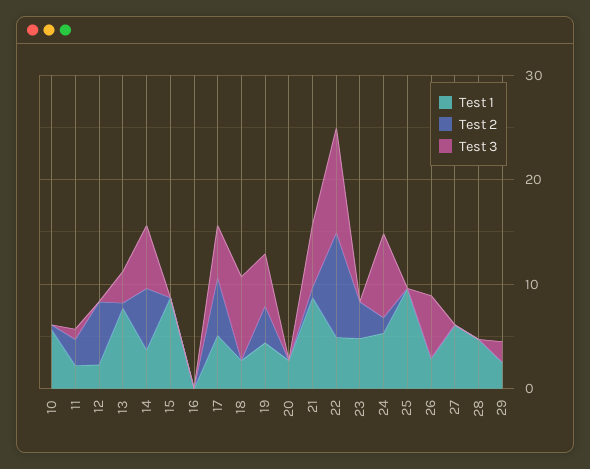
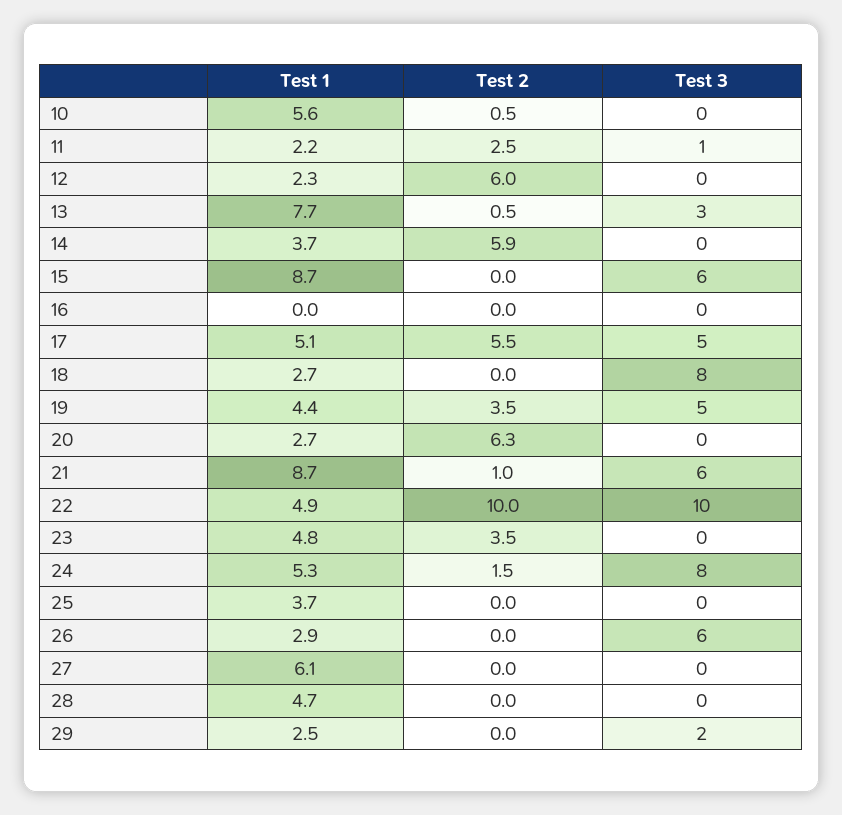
  {
    "Test 1": {
      "10": 5.6,
      "11": 2.2,
      "12": 2.3,
      "13": 7.7,
      "14": 3.7,
      "15": 8.7,
      "16": 0,
      "17": 5.1,
      "18": 2.7,
      "19": 4.4,
      "20": 2.7,
      "21": 8.7,
      "22": 4.9,
      "23": 4.8,
      "24": 5.3,
-     "25": 10,
+     "25": 3.7,
      "26": 2.9,
      "27": 6.1,
      "28": 4.7,
      "29": 2.5
    },
    "Test 2": {
      "10": 0.5,
      "11": 2.5,
      "12": 6,
      "13": 0.5,
      "14": 5.9,
      "15": 0,
      "16": 0,
      "17": 5.5,
      "18": 0,
      "19": 3.5,
-     "20": 0,
+     "20": 6.3,
      "21": 1,
      "22": 10,
      "23": 3.5,
      "24": 1.5,
      "25": 0,
      "26": 0,
      "27": 0,
      "28": 0,
      "29": 0
    },
    "Test 3": {
      "10": 0,
      "11": 1,
      "12": 0,
      "13": 3,
-     "14": 6,
+     "14": 0,
-     "15": 0,
+     "15": 6,
      "16": 0,
      "17": 5,
      "18": 8,
      "19": 5,
      "20": 0,
      "21": 6,
      "22": 10,
      "23": 0,
      "24": 8,
      "25": 0,
      "26": 6,
      "27": 0,
      "28": 0,
      "29": 2
    }
  }

